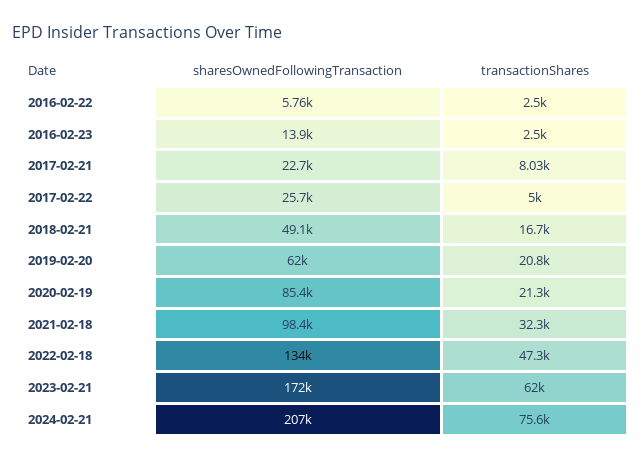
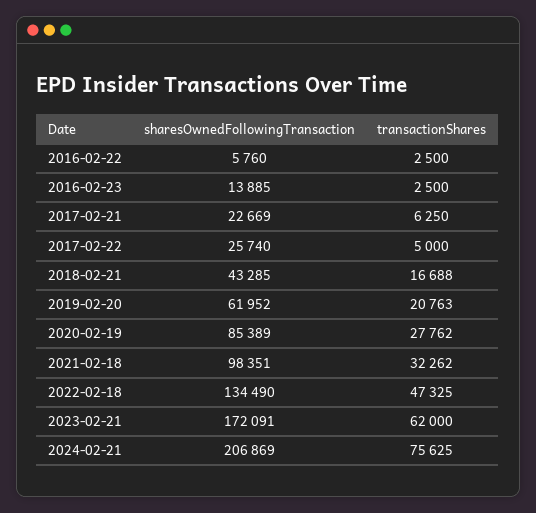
  {
    "sharesOwnedFollowingTransaction": {
      "2016-02-22": 5760,
      "2016-02-23": 13885,
      "2017-02-21": 22669,
      "2017-02-22": 25740,
-     "2018-02-21": 49100,
+     "2018-02-21": 43285,
      "2019-02-20": 61952,
      "2020-02-19": 85389,
      "2021-02-18": 98351,
      "2022-02-18": 134490,
      "2023-02-21": 172091,
      "2024-02-21": 206869
    },
    "transactionShares": {
      "2016-02-22": 2500,
      "2016-02-23": 2500,
-     "2017-02-21": 8030,
+     "2017-02-21": 6250,
      "2017-02-22": 5000,
      "2018-02-21": 16688,
      "2019-02-20": 20763,
-     "2020-02-19": 21300,
+     "2020-02-19": 27762,
      "2021-02-18": 32262,
      "2022-02-18": 47325,
      "2023-02-21": 62000,
      "2024-02-21": 75625
    }
  }

